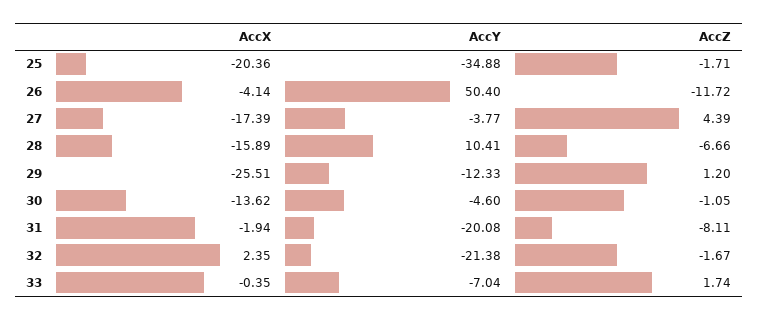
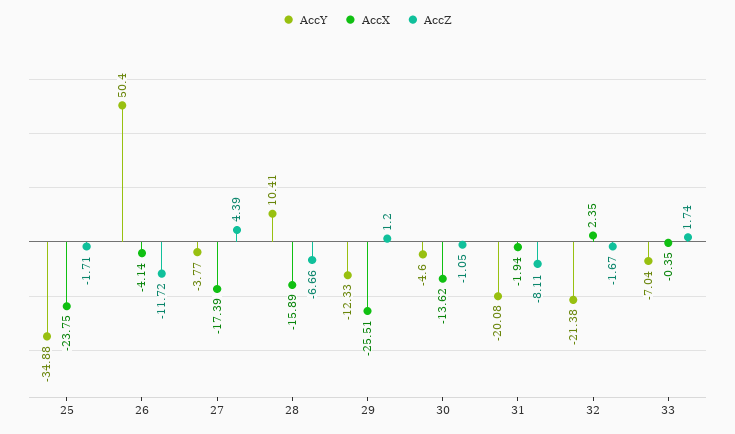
  {
    "AccX": {
-     "25": -20.36,
+     "25": -23.75,
      "26": -4.14,
      "27": -17.39,
      "28": -15.89,
      "29": -25.51,
      "30": -13.62,
      "31": -1.94,
      "32": 2.35,
      "33": -0.35
    },
    "AccY": {
      "25": -34.88,
      "26": 50.4,
      "27": -3.77,
      "28": 10.41,
      "29": -12.33,
      "30": -4.6,
      "31": -20.08,
      "32": -21.38,
      "33": -7.04
    },
    "AccZ": {
      "25": -1.71,
      "26": -11.72,
      "27": 4.39,
      "28": -6.66,
      "29": 1.2,
      "30": -1.05,
      "31": -8.11,
      "32": -1.67,
      "33": 1.74
    }
  }

